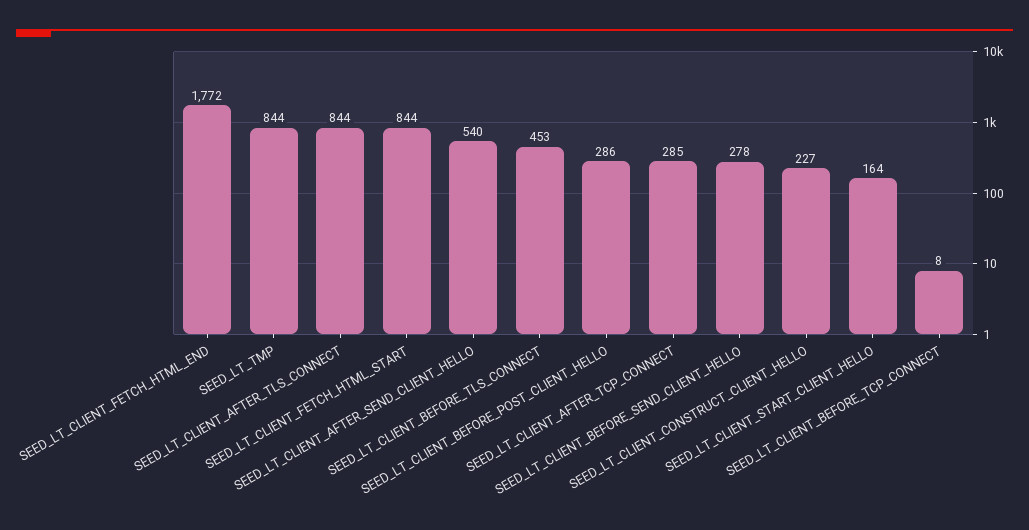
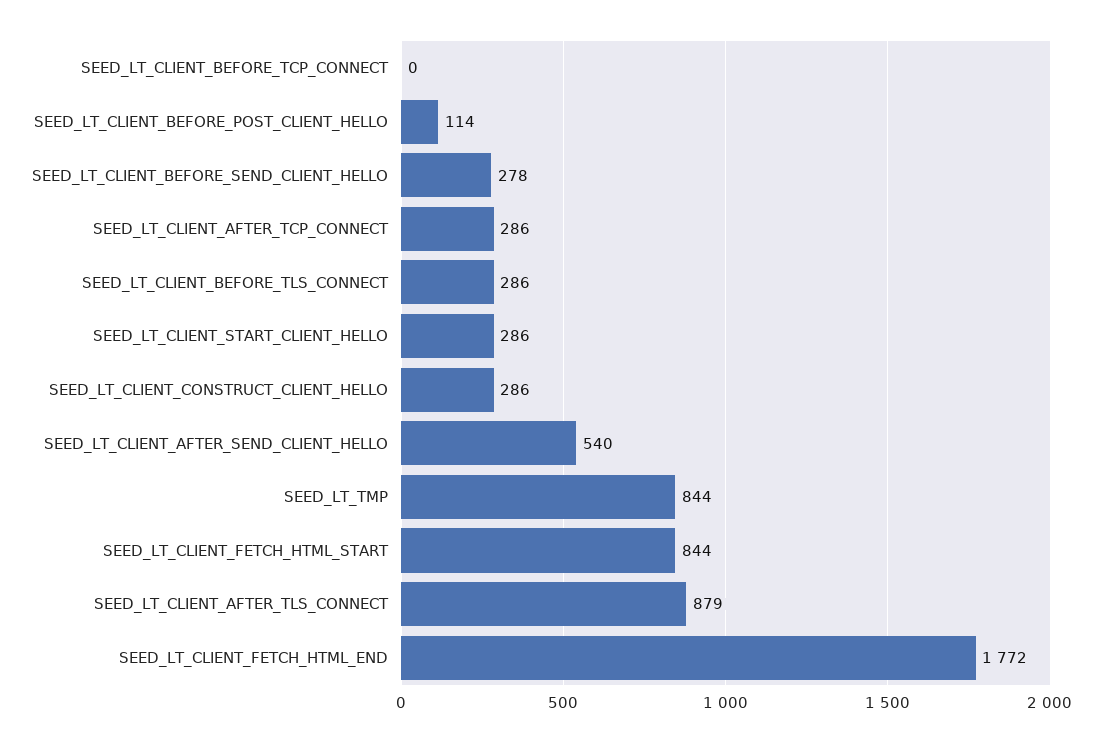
  {
    "SEED_LT_CLIENT_FETCH_HTML_END": 1772,
    "SEED_LT_TMP": 844,
-   "SEED_LT_CLIENT_AFTER_TLS_CONNECT": 844,
+   "SEED_LT_CLIENT_AFTER_TLS_CONNECT": 879,
    "SEED_LT_CLIENT_FETCH_HTML_START": 844,
    "SEED_LT_CLIENT_AFTER_SEND_CLIENT_HELLO": 540,
-   "SEED_LT_CLIENT_BEFORE_TLS_CONNECT": 453,
+   "SEED_LT_CLIENT_BEFORE_TLS_CONNECT": 286,
-   "SEED_LT_CLIENT_BEFORE_POST_CLIENT_HELLO": 286,
+   "SEED_LT_CLIENT_BEFORE_POST_CLIENT_HELLO": 114,
-   "SEED_LT_CLIENT_AFTER_TCP_CONNECT": 285,
+   "SEED_LT_CLIENT_AFTER_TCP_CONNECT": 286,
    "SEED_LT_CLIENT_BEFORE_SEND_CLIENT_HELLO": 278,
-   "SEED_LT_CLIENT_CONSTRUCT_CLIENT_HELLO": 227,
+   "SEED_LT_CLIENT_CONSTRUCT_CLIENT_HELLO": 286,
-   "SEED_LT_CLIENT_START_CLIENT_HELLO": 164,
+   "SEED_LT_CLIENT_START_CLIENT_HELLO": 286,
-   "SEED_LT_CLIENT_BEFORE_TCP_CONNECT": 8
+   "SEED_LT_CLIENT_BEFORE_TCP_CONNECT": 0
  }

